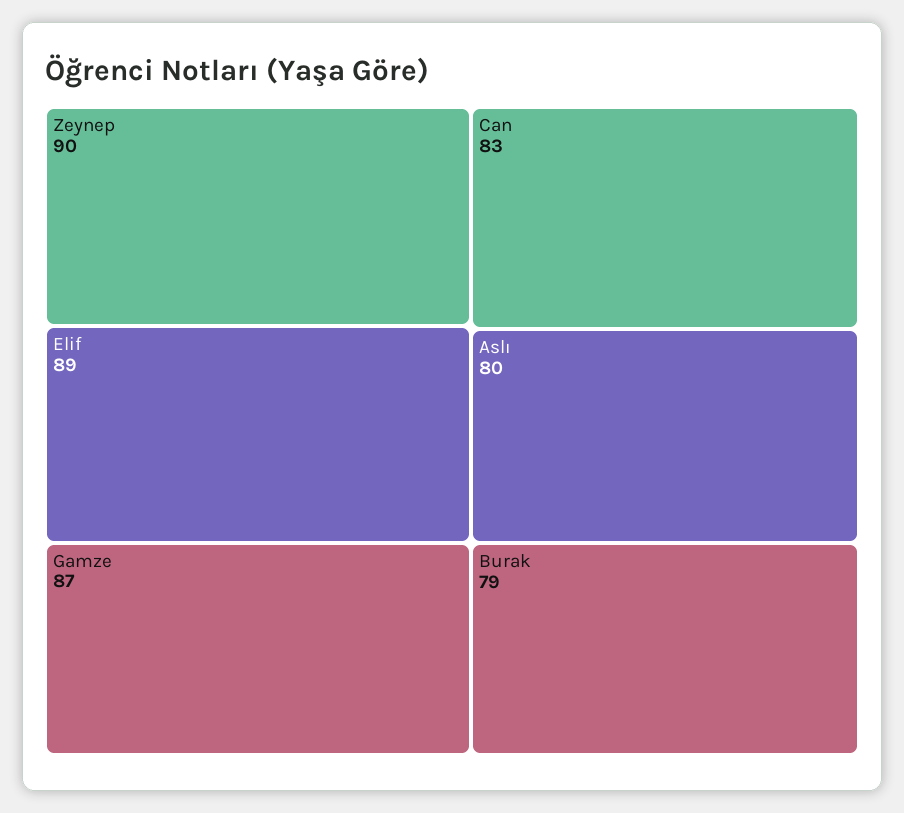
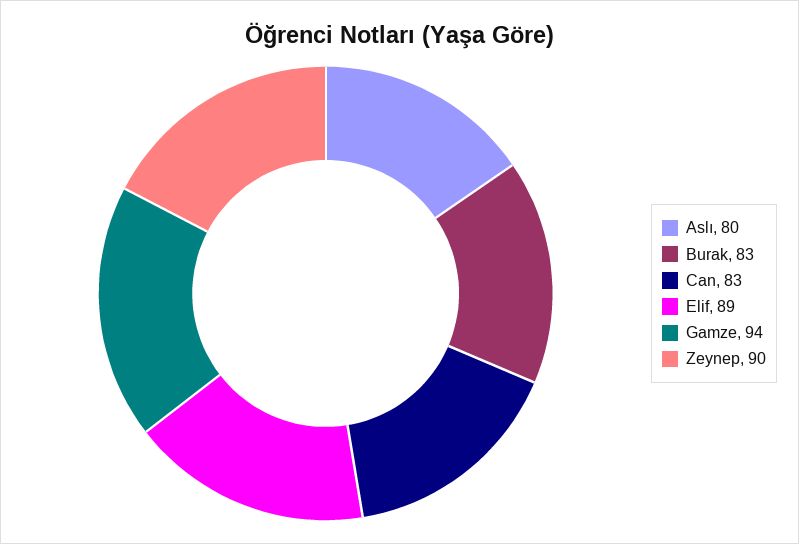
  {
    "Zeynep": 90,
    "Elif": 89,
-   "Gamze": 87,
+   "Gamze": 94,
    "Can": 83,
    "Aslı": 80,
-   "Burak": 79
+   "Burak": 83
  }

